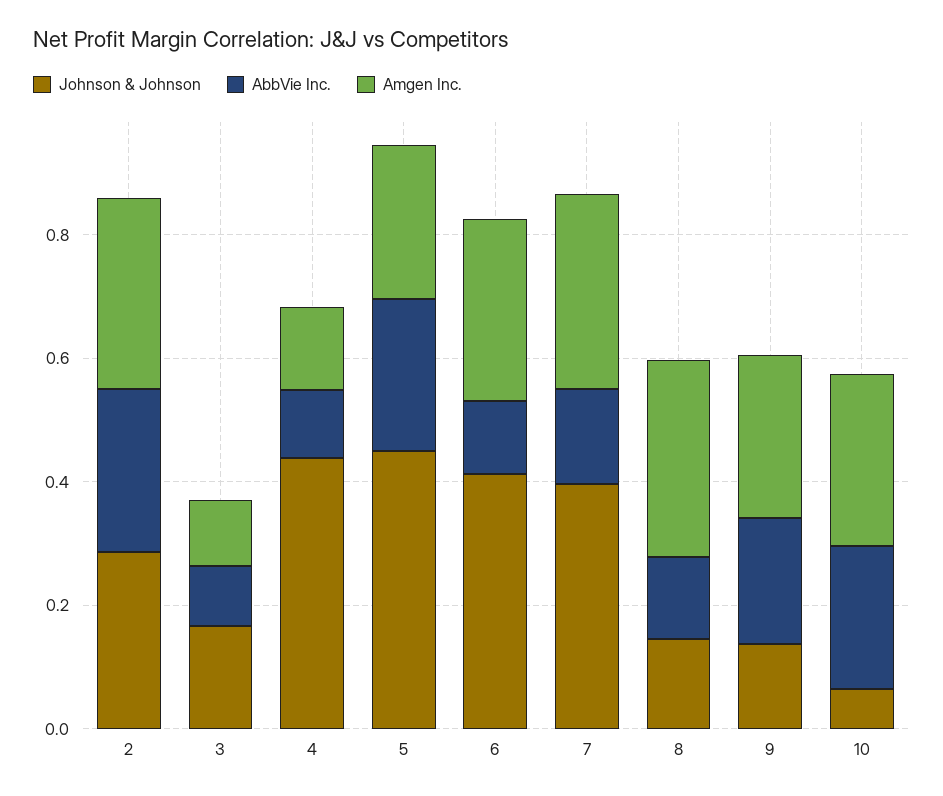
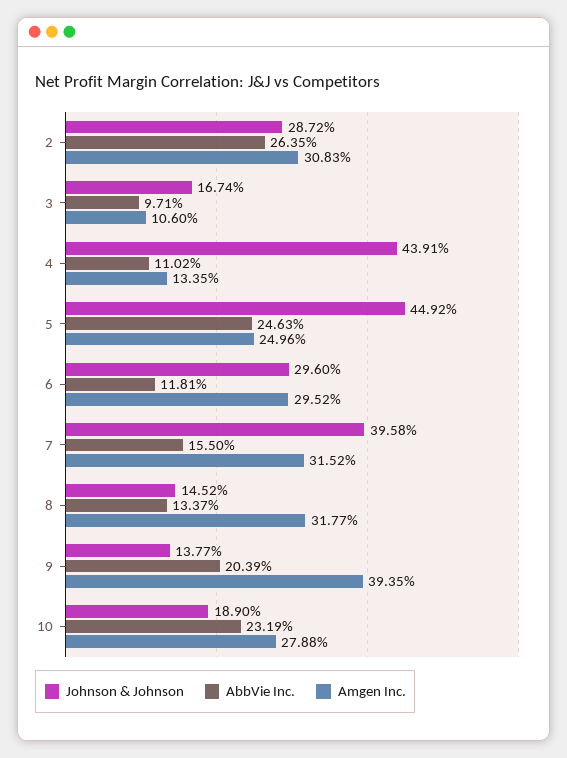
  {
    "Johnson & Johnson": {
      "2": 0.2872,
      "3": 0.1674,
      "4": 0.4391,
      "5": 0.4492,
-     "6": 0.4,
+     "6": 0.296,
      "7": 0.3958,
      "8": 0.1452,
      "9": 0.1377,
-     "10": 0.05
+     "10": 0.189
    },
    "AbbVie Inc.": {
      "2": 0.2635,
      "3": 0.0971,
      "4": 0.1102,
      "5": 0.2463,
      "6": 0.1181,
      "7": 0.155,
      "8": 0.1337,
      "9": 0.2039,
      "10": 0.2319
    },
    "Amgen Inc.": {
      "2": 0.3083,
      "3": 0.106,
      "4": 0.1335,
      "5": 0.2496,
      "6": 0.2952,
      "7": 0.3152,
      "8": 0.3177,
-     "9": 0.25,
+     "9": 0.3935,
      "10": 0.2788
    }
  }

